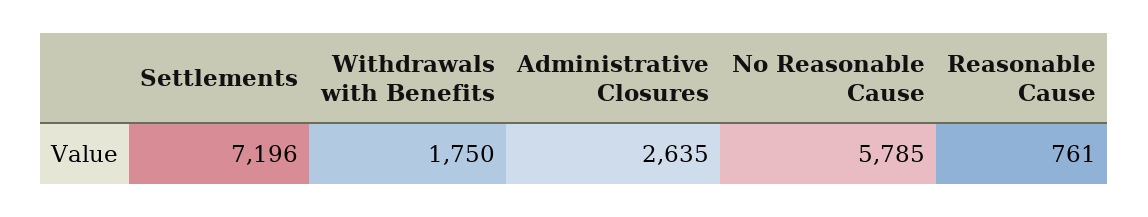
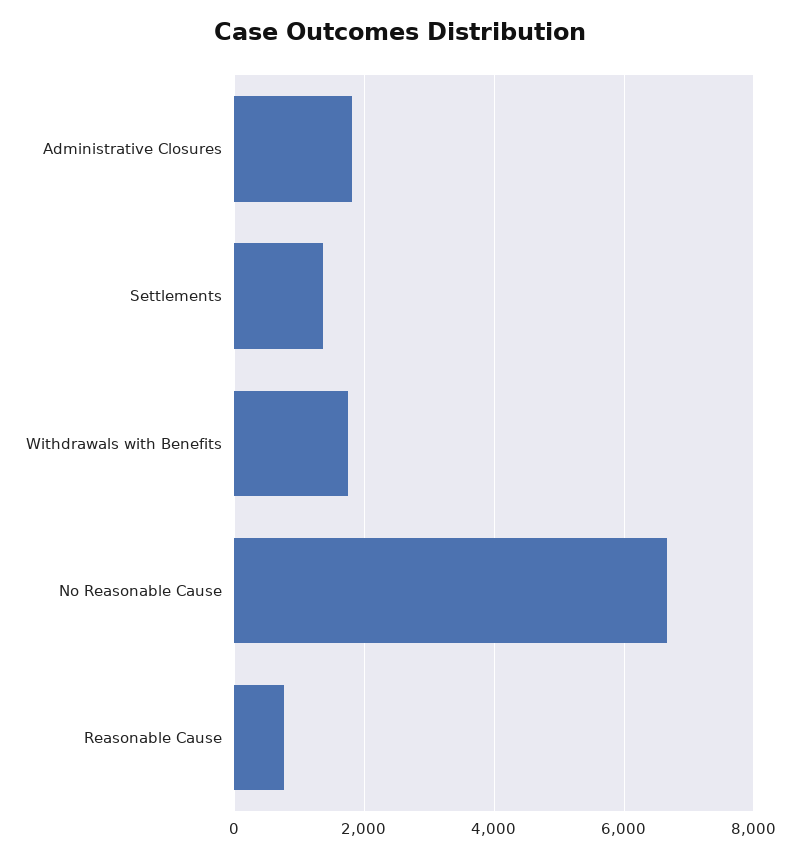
  {
-   "Settlements": 7196,
+   "Settlements": 1400,
    "Withdrawals with Benefits": 1750,
-   "Administrative Closures": 2635,
+   "Administrative Closures": 1800,
-   "No Reasonable Cause": 5785,
+   "No Reasonable Cause": 6600,
    "Reasonable Cause": 761
  }

